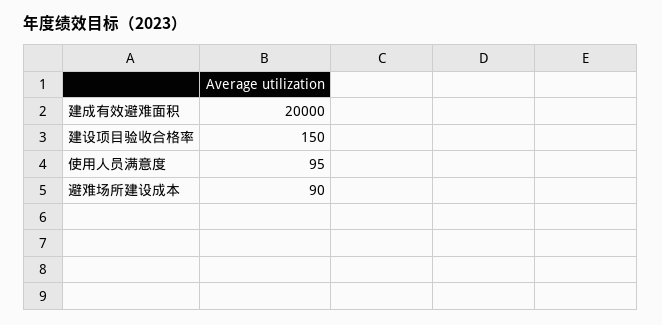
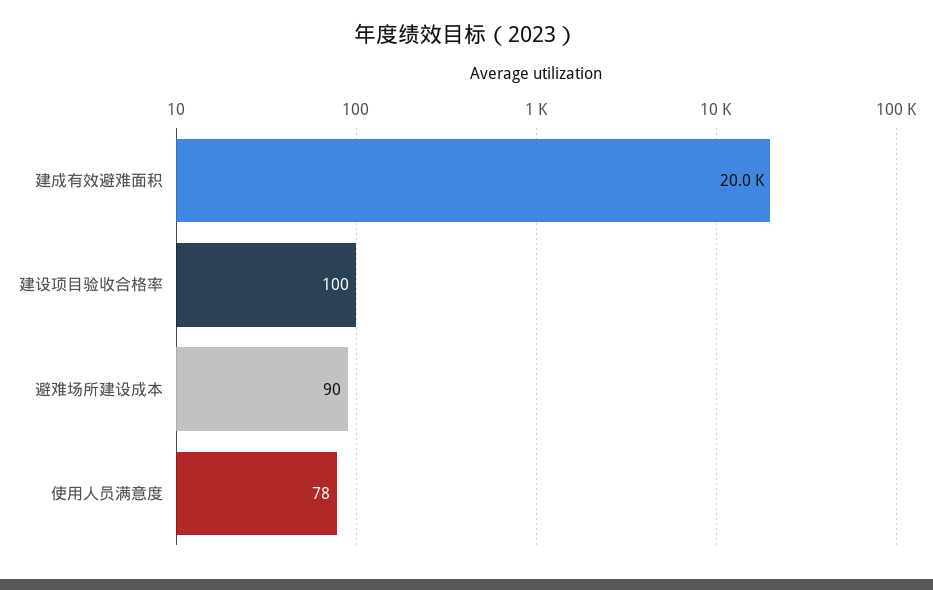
  {
    "建成有效避难面积": 20000,
-   "建设项目验收合格率": 150,
+   "建设项目验收合格率": 100,
-   "使用人员满意度": 95,
+   "使用人员满意度": 78,
    "避难场所建设成本": 90
  }

